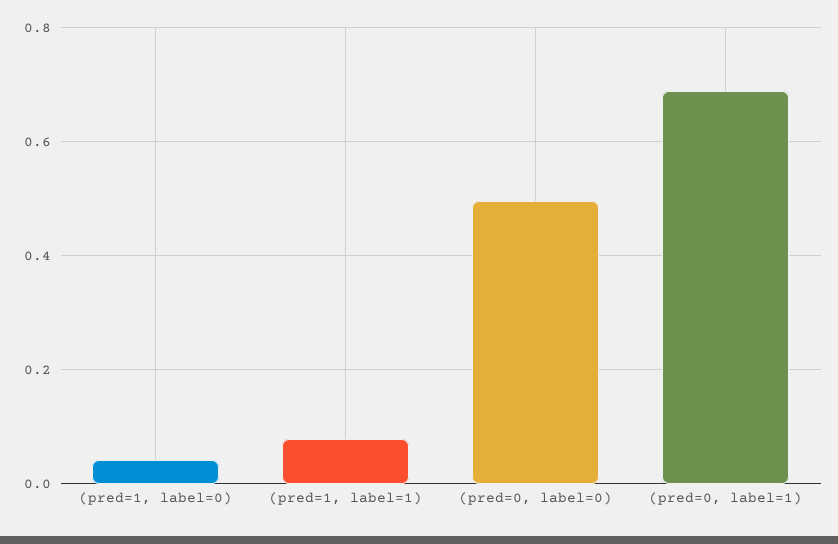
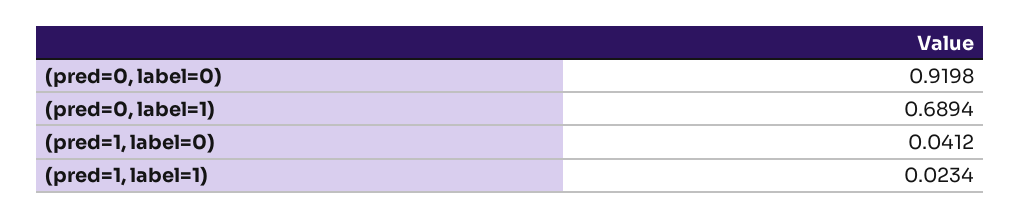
  {
    "(pred=1, label=0)": 0.0412,
-   "(pred=1, label=1)": 0.08,
+   "(pred=1, label=1)": 0.0234,
-   "(pred=0, label=0)": 0.5,
+   "(pred=0, label=0)": 0.9198,
    "(pred=0, label=1)": 0.6894
  }

